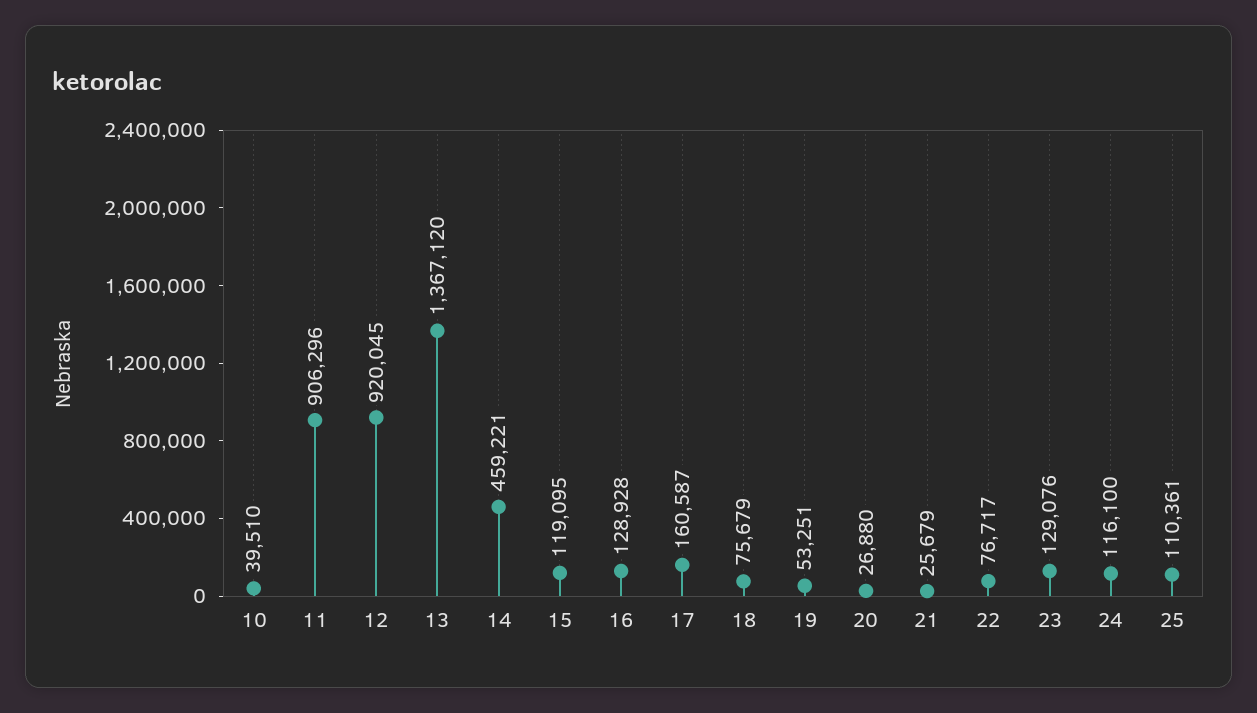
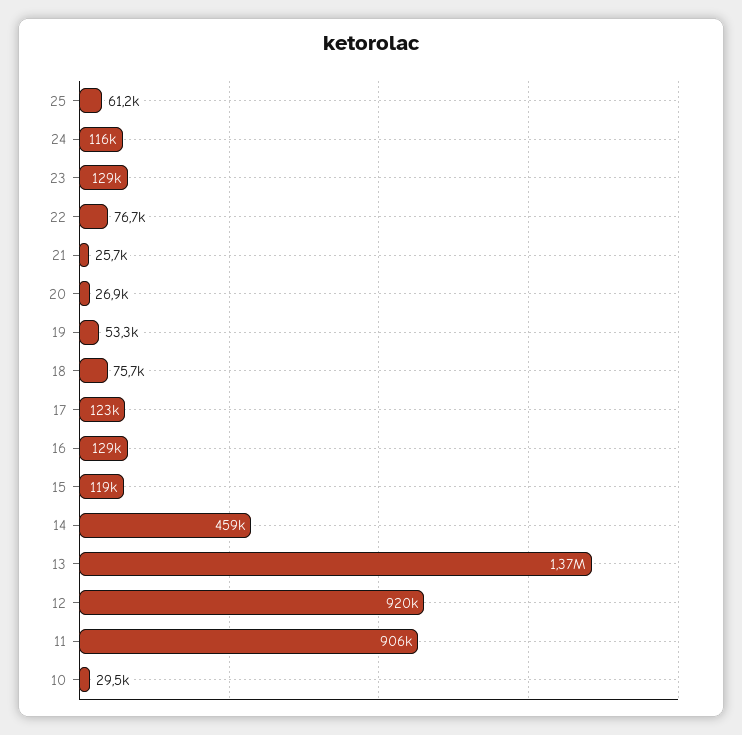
  {
-   "10": 39510,
+   "10": 29500,
    "11": 906296,
    "12": 920045,
    "13": 1367120,
    "14": 459221,
    "15": 119095,
    "16": 128928,
-   "17": 160587,
+   "17": 123000,
    "18": 75679,
    "19": 53251,
    "20": 26880,
    "21": 25679,
    "22": 76717,
    "23": 129076,
    "24": 116100,
-   "25": 110361
+   "25": 61200
  }

